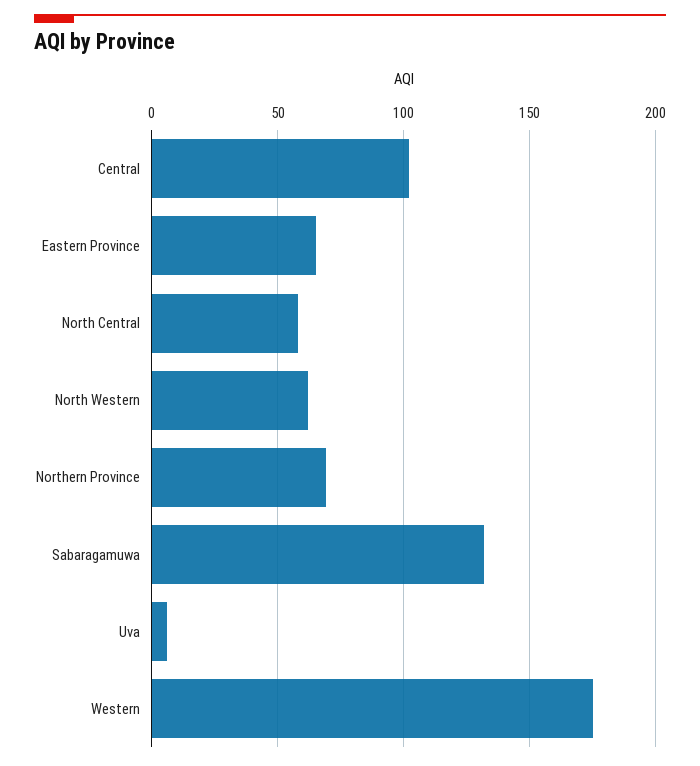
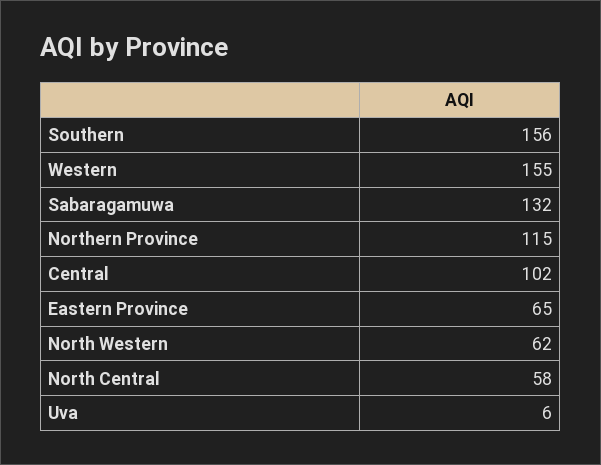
  {
    "Central": 102,
    "Eastern Province": 65,
    "North Central": 58,
    "North Western": 62,
-   "Northern Province": 70,
+   "Northern Province": 115,
    "Sabaragamuwa": 132,
    "Uva": 6,
-   "Western": 175
+   "Western": 155,
+   "Southern": 156
  }

